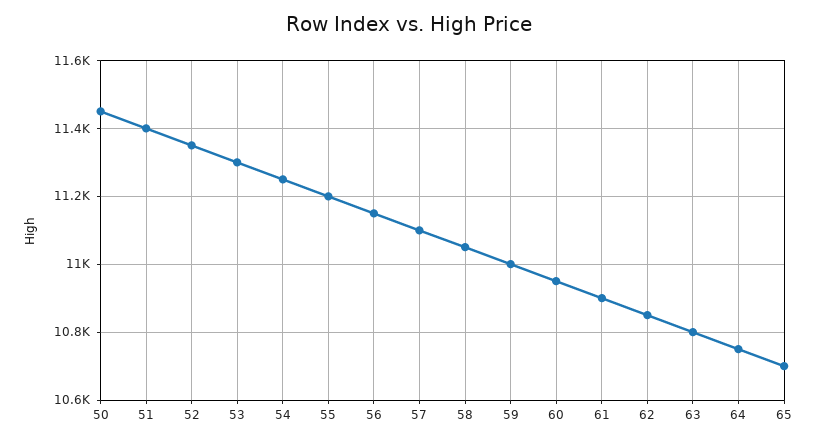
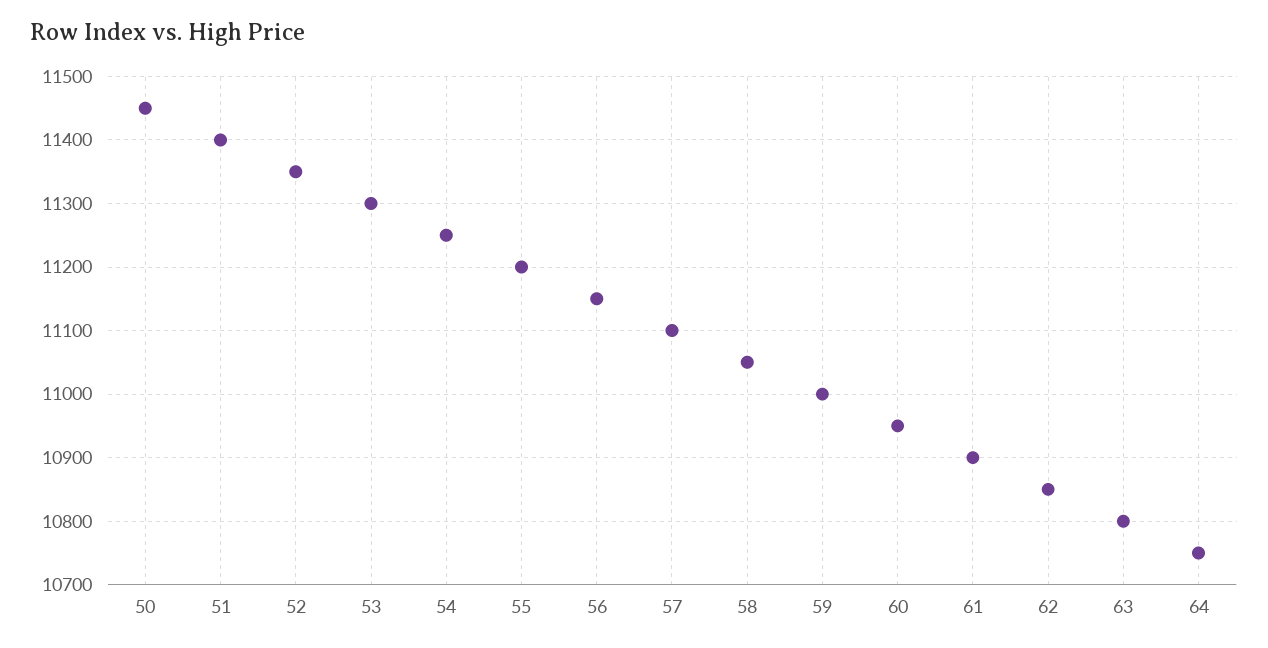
  {
    "50": 11450,
    "51": 11400,
    "52": 11350,
    "53": 11300,
    "54": 11250,
    "55": 11200,
    "56": 11150,
    "57": 11100,
    "58": 11050,
    "59": 11000,
    "60": 10950,
    "61": 10900,
    "62": 10850,
    "63": 10800,
-   "64": 10750,
+   "64": 10750
-   "65": 10700
  }

